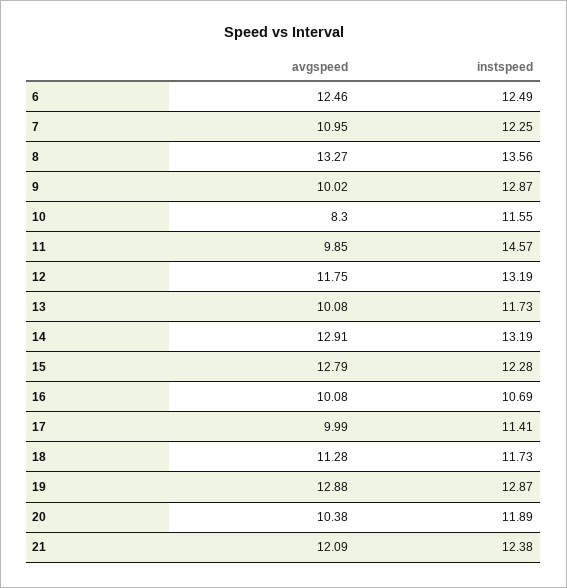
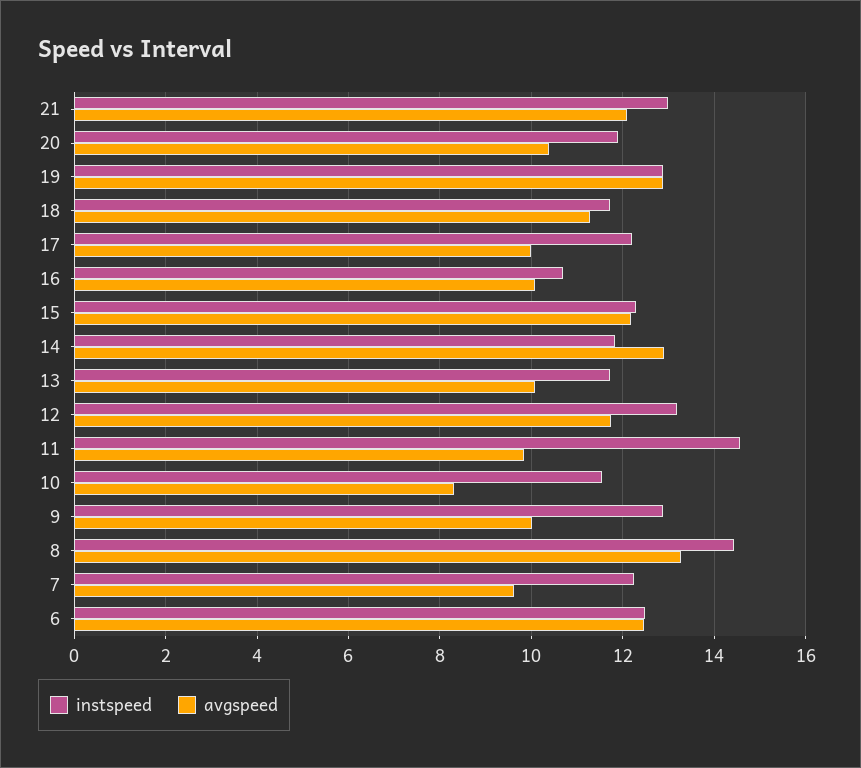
  {
    "avgspeed": {
      "6": 12.46,
-     "7": 10.95,
+     "7": 9.6,
      "8": 13.27,
      "9": 10.02,
      "10": 8.3,
      "11": 9.85,
      "12": 11.75,
      "13": 10.08,
      "14": 12.91,
-     "15": 12.79,
+     "15": 12.2,
      "16": 10.08,
      "17": 9.99,
      "18": 11.28,
      "19": 12.88,
      "20": 10.38,
      "21": 12.09
    },
    "instspeed": {
      "6": 12.49,
      "7": 12.25,
-     "8": 13.56,
+     "8": 14.4,
      "9": 12.87,
      "10": 11.55,
      "11": 14.57,
      "12": 13.19,
      "13": 11.73,
-     "14": 13.19,
+     "14": 11.8,
      "15": 12.28,
      "16": 10.69,
-     "17": 11.41,
+     "17": 12.2,
      "18": 11.73,
      "19": 12.87,
      "20": 11.89,
-     "21": 12.38
+     "21": 13
    }
  }

